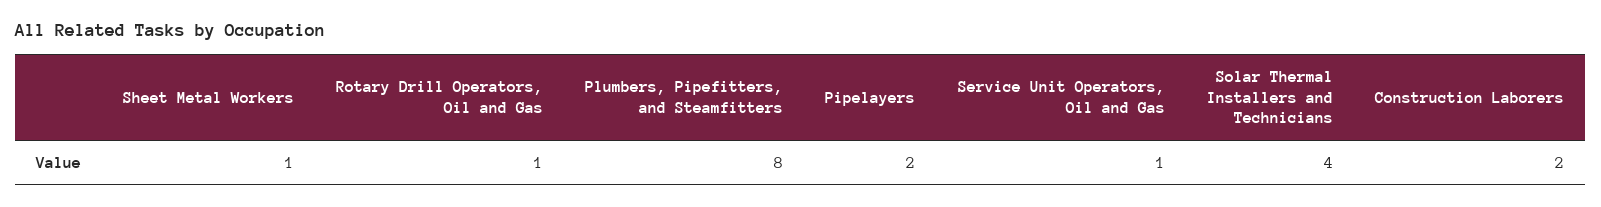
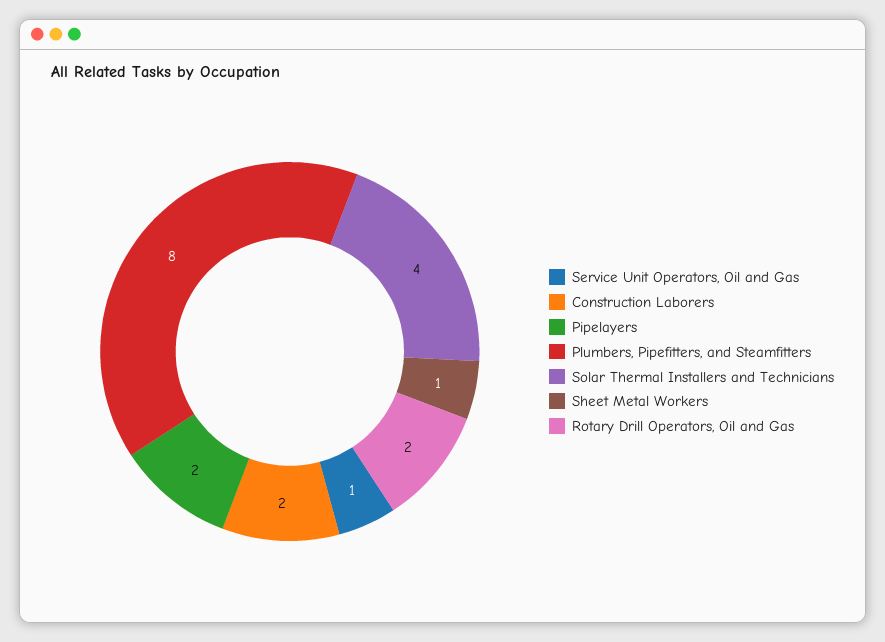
  {
    "Sheet Metal Workers": 1,
-   "Rotary Drill Operators, Oil and Gas": 1,
+   "Rotary Drill Operators, Oil and Gas": 2,
    "Plumbers, Pipefitters, and Steamfitters": 8,
    "Pipelayers": 2,
    "Service Unit Operators, Oil and Gas": 1,
    "Solar Thermal Installers and Technicians": 4,
    "Construction Laborers": 2
  }

